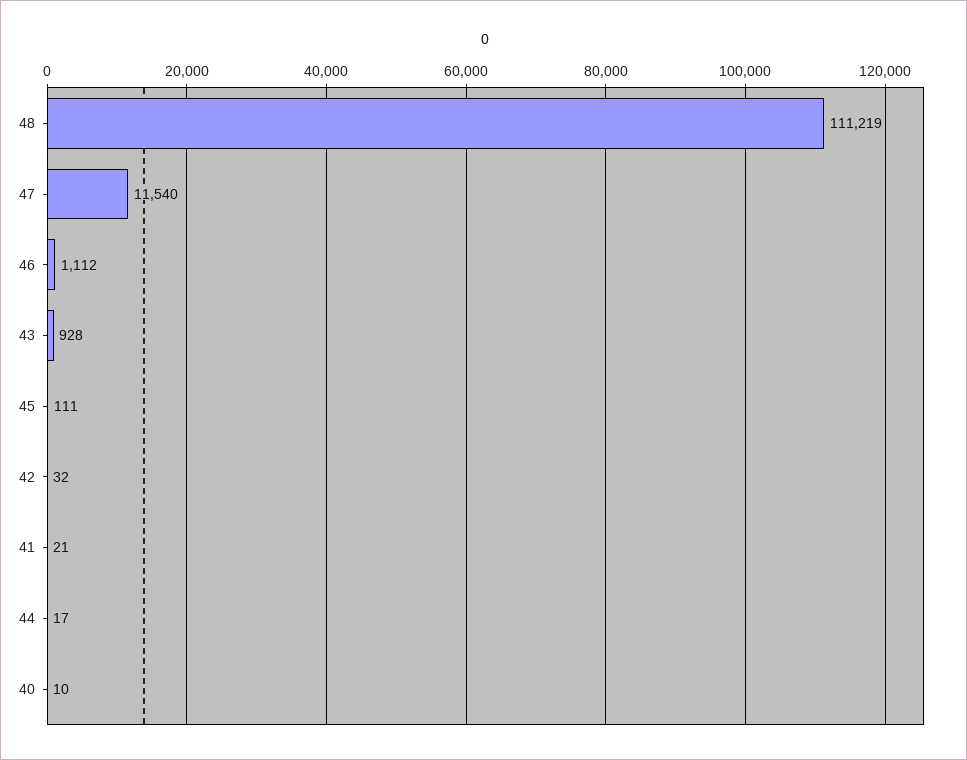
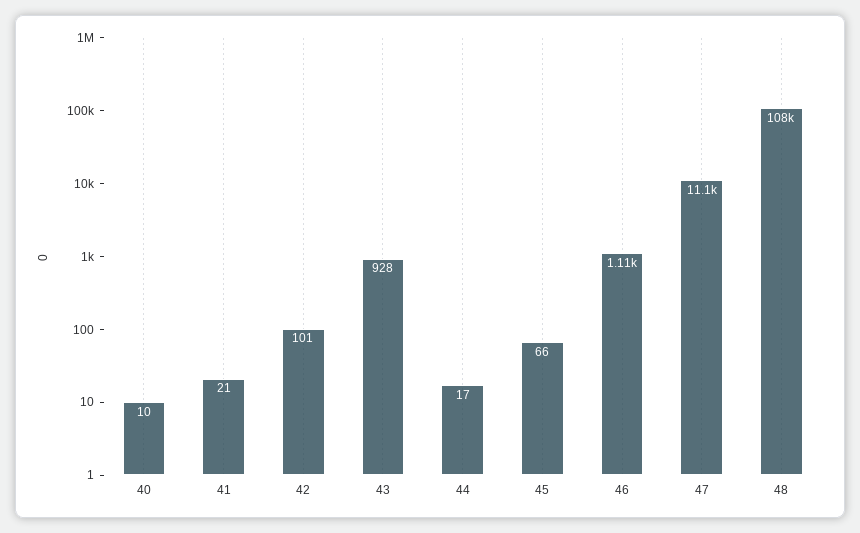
  {
-   "48": 111219,
+   "48": 108000,
-   "47": 11540,
+   "47": 11100,
    "46": 1112,
    "43": 928,
-   "45": 111,
+   "45": 66,
-   "42": 32,
+   "42": 101,
    "41": 21,
    "44": 17,
    "40": 10
  }

